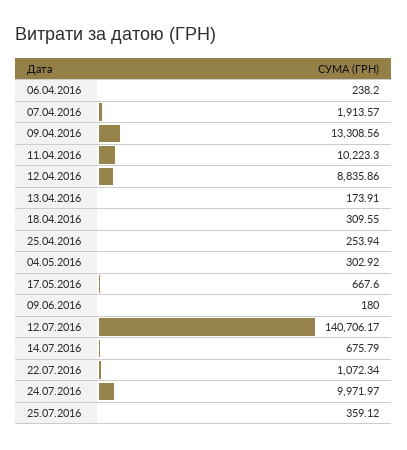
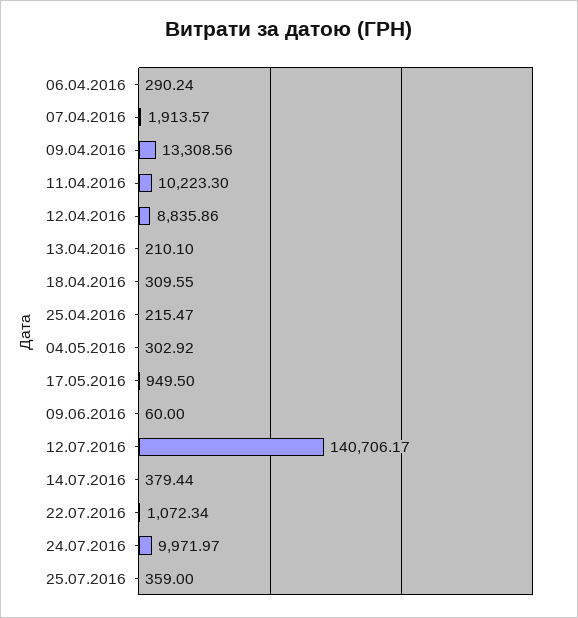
  {
-   "06.04.2016": 238.2,
+   "06.04.2016": 290.24,
    "07.04.2016": 1913.57,
    "09.04.2016": 13308.56,
    "11.04.2016": 10223.3,
    "12.04.2016": 8835.86,
-   "13.04.2016": 173.91,
+   "13.04.2016": 210.1,
    "18.04.2016": 309.55,
-   "25.04.2016": 253.94,
+   "25.04.2016": 215.47,
    "04.05.2016": 302.92,
-   "17.05.2016": 667.6,
+   "17.05.2016": 949.5,
-   "09.06.2016": 180,
+   "09.06.2016": 60,
    "12.07.2016": 140706.17,
-   "14.07.2016": 675.79,
+   "14.07.2016": 379.44,
    "22.07.2016": 1072.34,
    "24.07.2016": 9971.97,
-   "25.07.2016": 359.12
+   "25.07.2016": 359
  }

